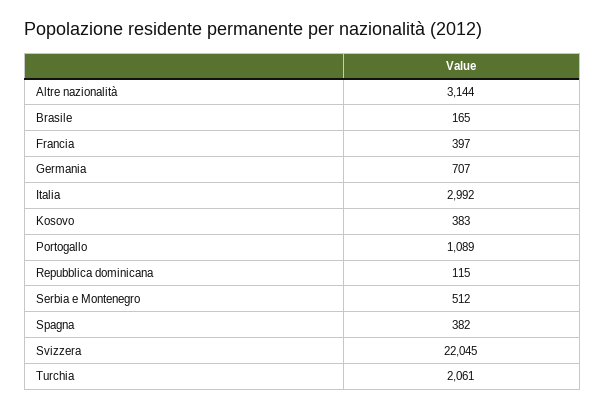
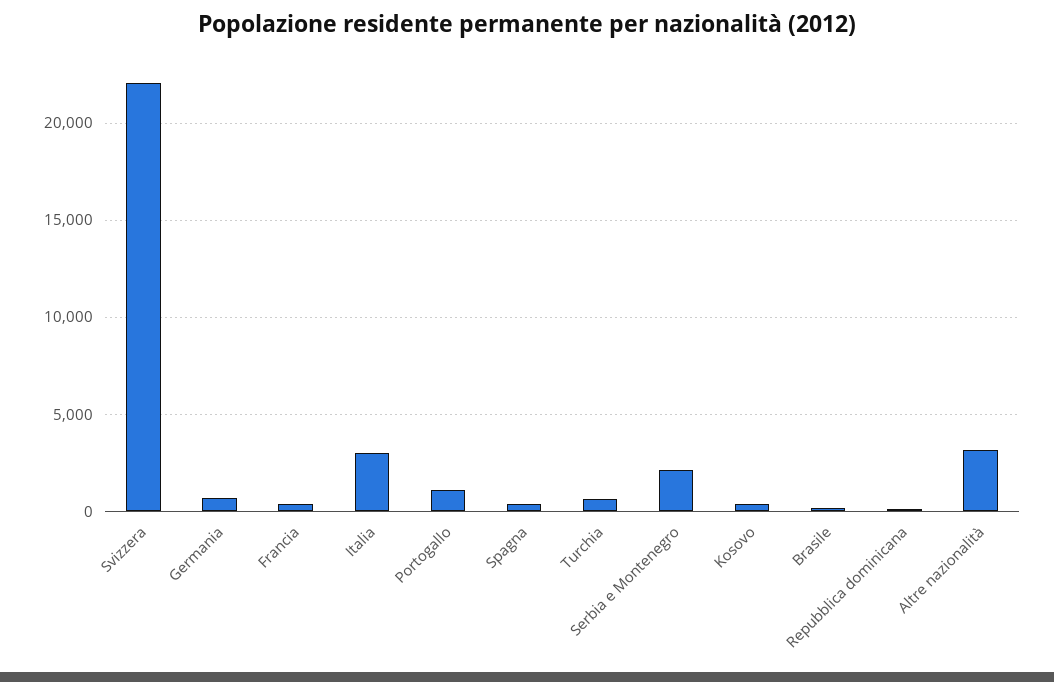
  {
    "Altre nazionalità": 3144,
    "Brasile": 165,
    "Francia": 397,
    "Germania": 707,
    "Italia": 2992,
    "Kosovo": 383,
    "Portogallo": 1089,
    "Repubblica dominicana": 115,
-   "Serbia e Montenegro": 512,
+   "Serbia e Montenegro": 2000,
    "Spagna": 382,
    "Svizzera": 22045,
-   "Turchia": 2061
+   "Turchia": 500
  }

